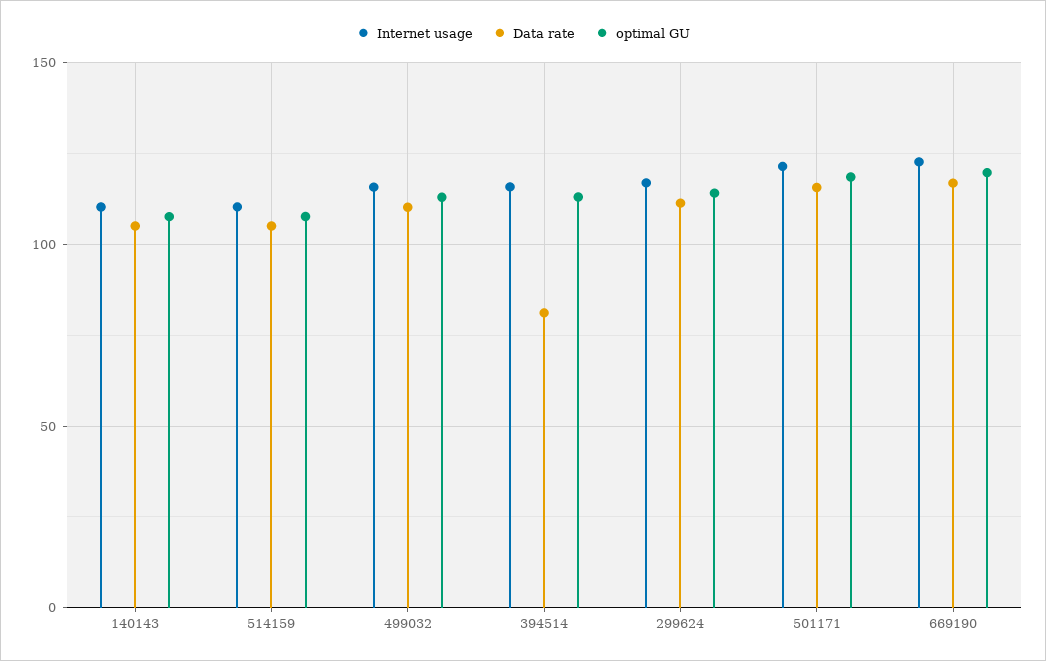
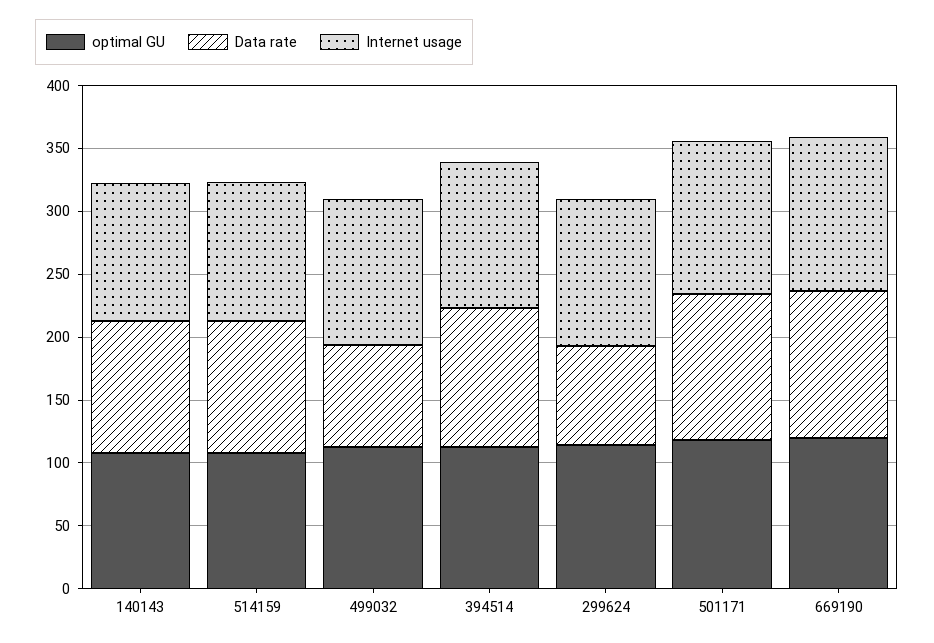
  {
    "Internet usage": {
      "140143": 110,
      "514159": 110,
      "499032": 115,
      "394514": 115,
      "299624": 115,
      "501171": 120,
      "669190": 125
    },
    "Data rate": {
      "140143": 105,
      "514159": 105,
-     "499032": 110,
+     "499032": 80,
-     "394514": 80,
+     "394514": 110,
-     "299624": 110,
+     "299624": 80,
      "501171": 115,
      "669190": 115
    },
    "optimal GU": {
      "140143": 110,
      "514159": 110,
      "499032": 115,
      "394514": 115,
      "299624": 115,
      "501171": 120,
      "669190": 120
    }
  }

